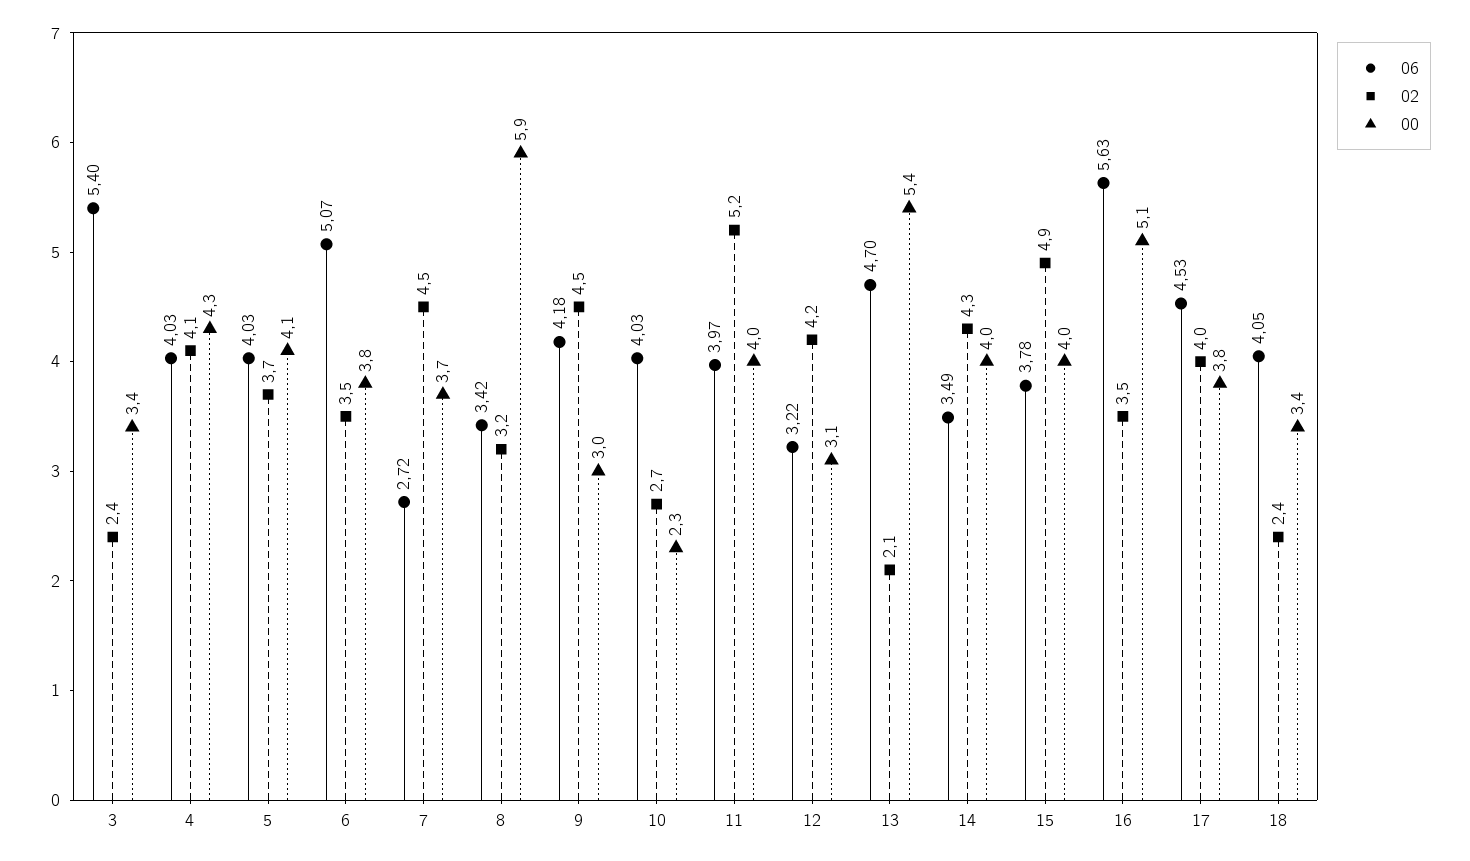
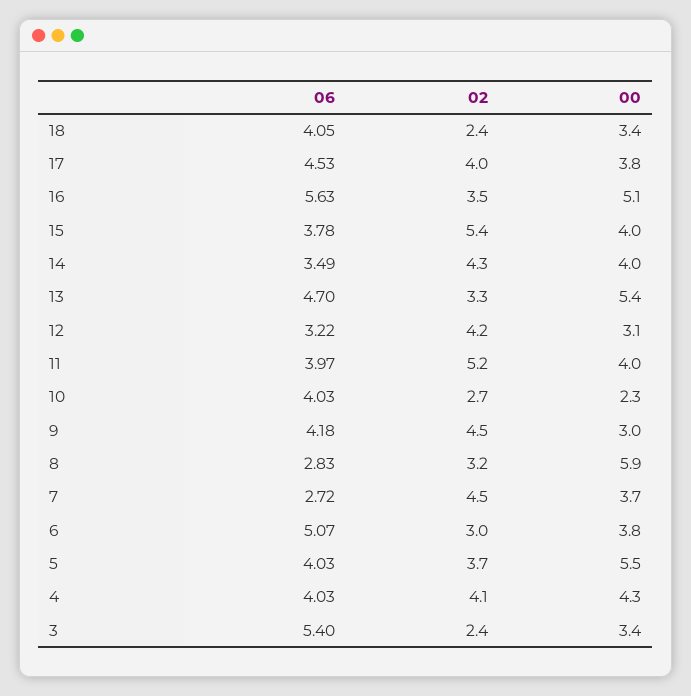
  {
    "06": {
      "3": 5.4,
      "4": 4.03,
      "5": 4.03,
      "6": 5.07,
      "7": 2.72,
-     "8": 3.42,
+     "8": 2.83,
      "9": 4.18,
      "10": 4.03,
      "11": 3.97,
      "12": 3.22,
      "13": 4.7,
      "14": 3.49,
      "15": 3.78,
      "16": 5.63,
      "17": 4.53,
      "18": 4.05
    },
    "02": {
      "3": 2.4,
      "4": 4.1,
      "5": 3.7,
-     "6": 3.5,
+     "6": 3,
      "7": 4.5,
      "8": 3.2,
      "9": 4.5,
      "10": 2.7,
      "11": 5.2,
      "12": 4.2,
-     "13": 2.1,
+     "13": 3.3,
      "14": 4.3,
-     "15": 4.9,
+     "15": 5.4,
      "16": 3.5,
      "17": 4,
      "18": 2.4
    },
    "00": {
      "3": 3.4,
      "4": 4.3,
-     "5": 4.1,
+     "5": 5.5,
      "6": 3.8,
      "7": 3.7,
      "8": 5.9,
      "9": 3,
      "10": 2.3,
      "11": 4,
      "12": 3.1,
      "13": 5.4,
      "14": 4,
      "15": 4,
      "16": 5.1,
      "17": 3.8,
      "18": 3.4
    }
  }

